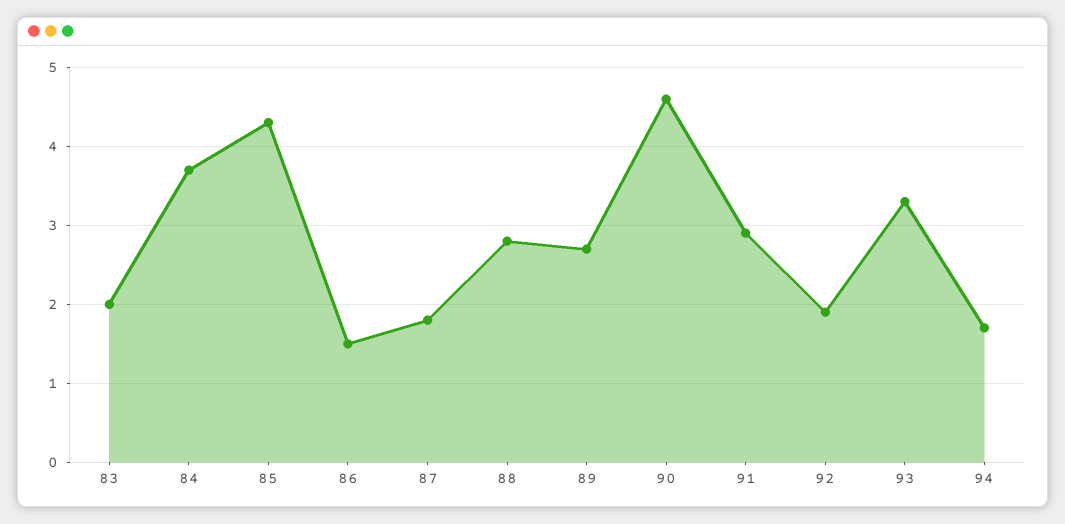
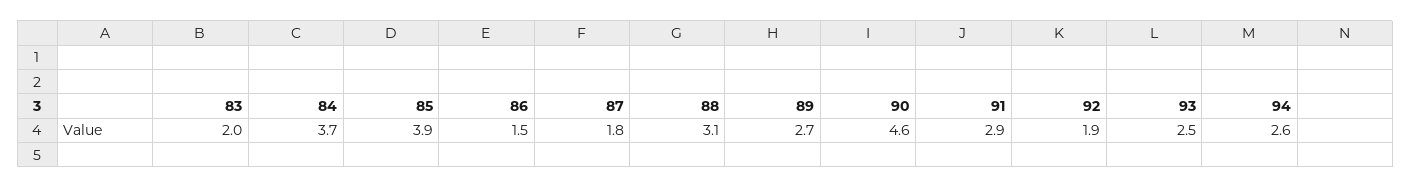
  {
    "83": 2,
    "84": 3.7,
-   "85": 4.3,
+   "85": 3.9,
    "86": 1.5,
    "87": 1.8,
-   "88": 2.8,
+   "88": 3.1,
    "89": 2.7,
    "90": 4.6,
    "91": 2.9,
    "92": 1.9,
-   "93": 3.3,
+   "93": 2.5,
-   "94": 1.7
+   "94": 2.6
  }

